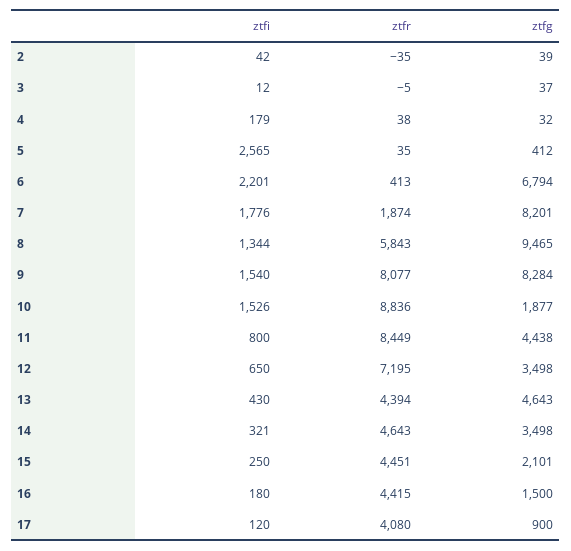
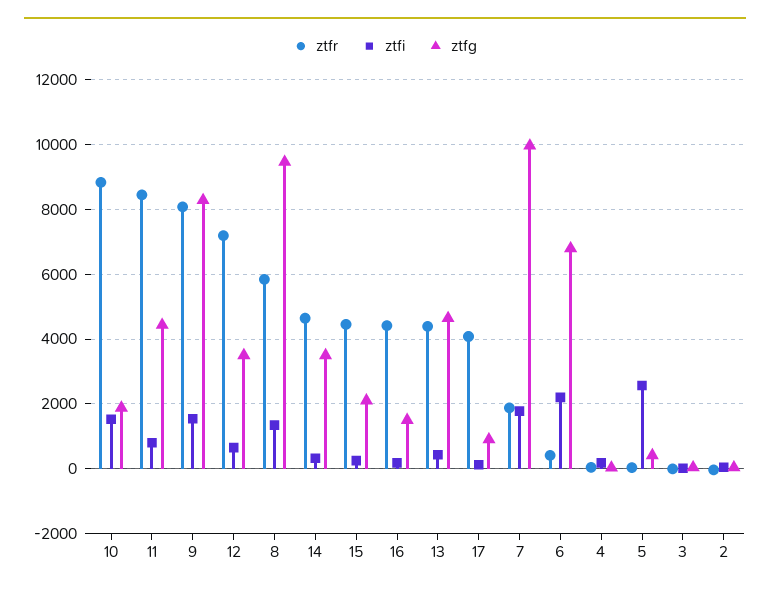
  {
    "ztfi": {
      "2": 42,
      "3": 12,
      "4": 179,
      "5": 2565,
      "6": 2201,
      "7": 1776,
      "8": 1344,
      "9": 1540,
      "10": 1526,
      "11": 800,
      "12": 650,
      "13": 430,
      "14": 321,
      "15": 250,
      "16": 180,
      "17": 120
    },
    "ztfr": {
      "2": -35,
      "3": -5,
      "4": 38,
      "5": 35,
      "6": 413,
      "7": 1874,
      "8": 5843,
      "9": 8077,
      "10": 8836,
      "11": 8449,
      "12": 7195,
      "13": 4394,
      "14": 4643,
      "15": 4451,
      "16": 4415,
      "17": 4080
    },
    "ztfg": {
      "2": 39,
      "3": 37,
      "4": 32,
      "5": 412,
      "6": 6794,
-     "7": 8201,
+     "7": 10000,
      "8": 9465,
      "9": 8284,
      "10": 1877,
      "11": 4438,
      "12": 3498,
      "13": 4643,
      "14": 3498,
      "15": 2101,
      "16": 1500,
      "17": 900
    }
  }

